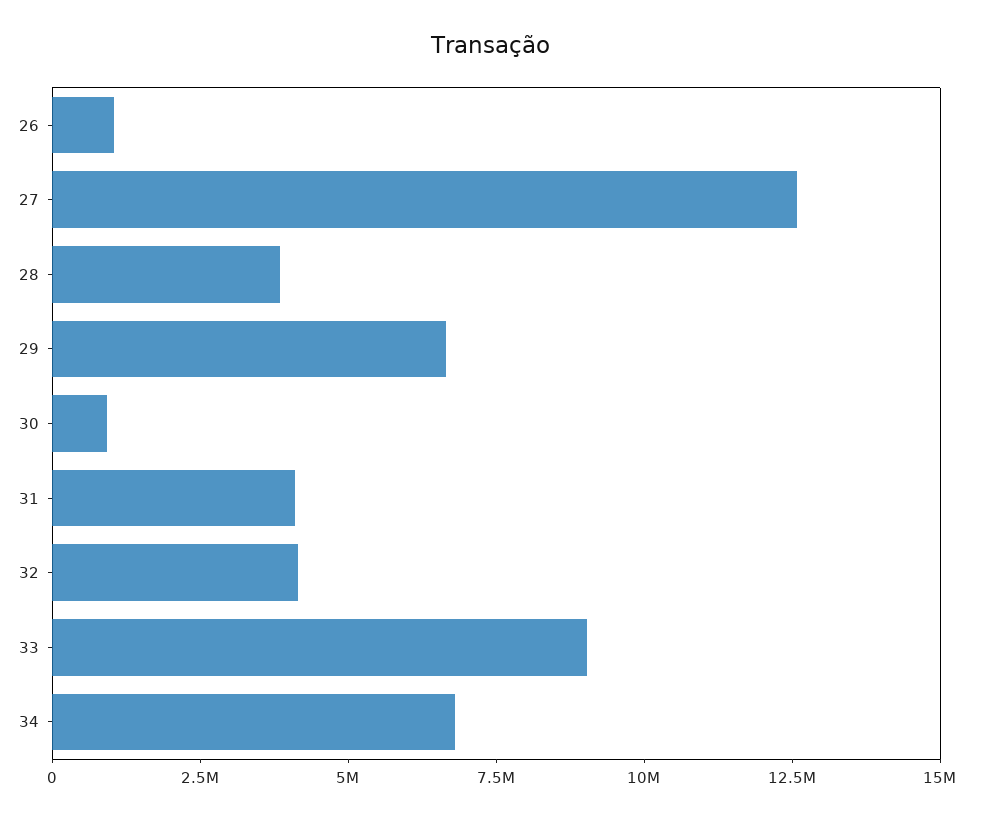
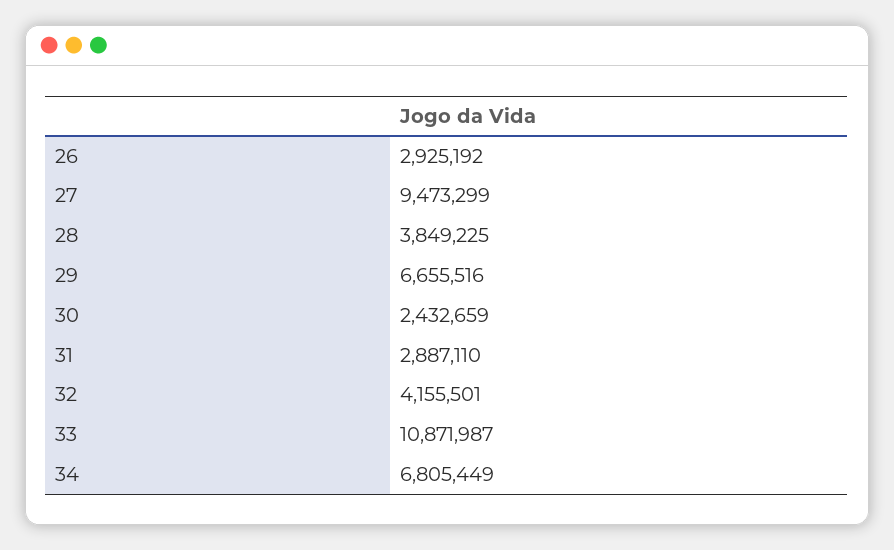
  {
-   "26": 1000000,
+   "26": 2925192,
-   "27": 12500000,
+   "27": 9473299,
    "28": 3849225,
    "29": 6655516,
-   "30": 1000000,
+   "30": 2432659,
-   "31": 4000000,
+   "31": 2887110,
    "32": 4155501,
-   "33": 9000000,
+   "33": 10871987,
    "34": 6805449
  }

